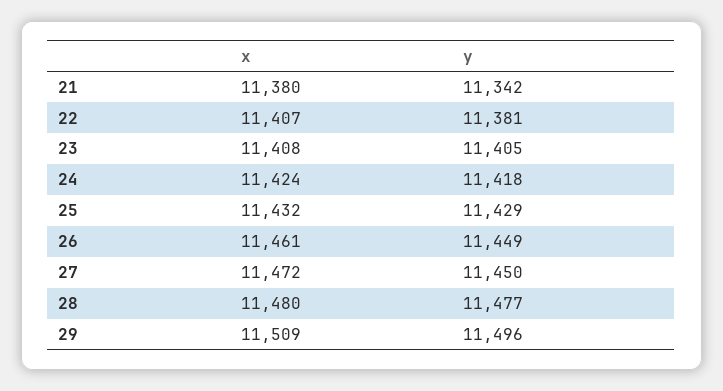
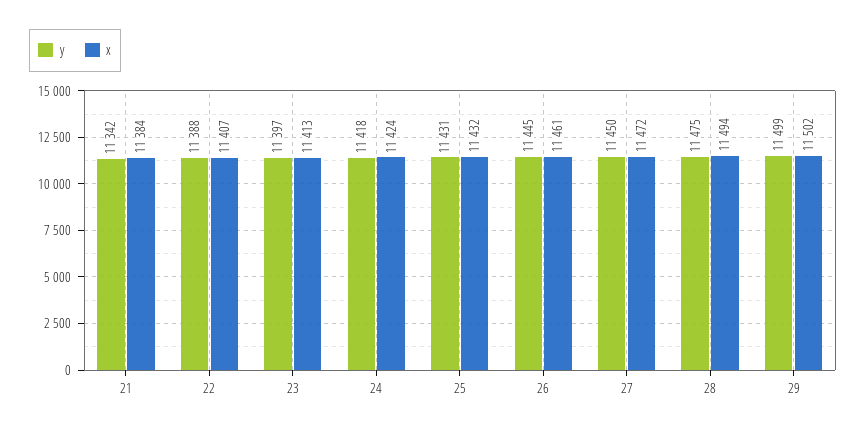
  {
    "x": {
-     "21": 11380,
+     "21": 11384,
      "22": 11407,
-     "23": 11408,
+     "23": 11413,
      "24": 11424,
      "25": 11432,
      "26": 11461,
      "27": 11472,
-     "28": 11480,
+     "28": 11494,
-     "29": 11509
+     "29": 11502
    },
    "y": {
      "21": 11342,
-     "22": 11381,
+     "22": 11388,
-     "23": 11405,
+     "23": 11397,
      "24": 11418,
-     "25": 11429,
+     "25": 11431,
-     "26": 11449,
+     "26": 11445,
      "27": 11450,
-     "28": 11477,
+     "28": 11475,
-     "29": 11496
+     "29": 11499
    }
  }

